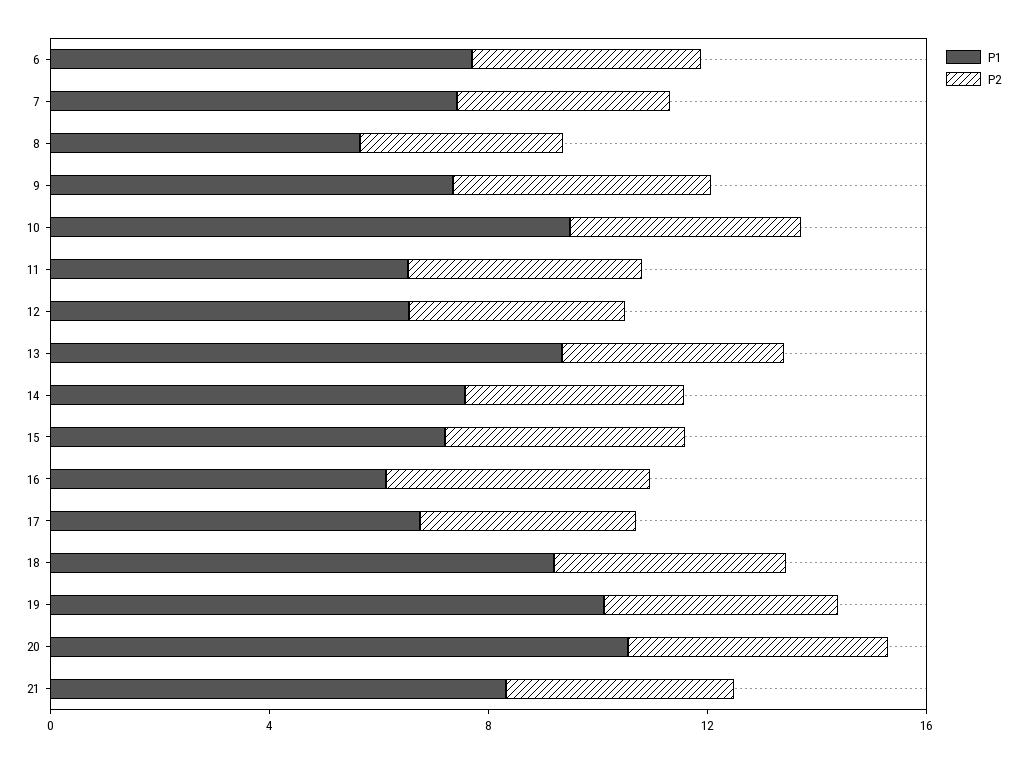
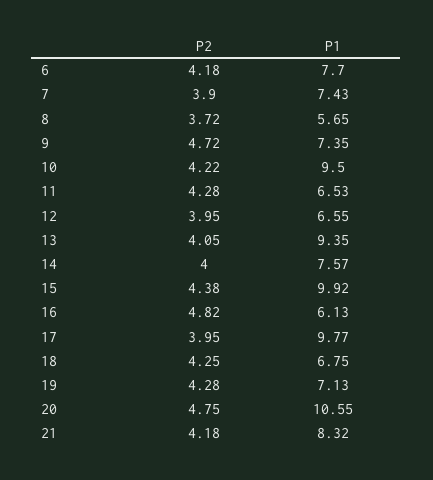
  {
    "P1": {
      "6": 7.7,
      "7": 7.43,
      "8": 5.65,
      "9": 7.35,
      "10": 9.5,
      "11": 6.53,
      "12": 6.55,
      "13": 9.35,
      "14": 7.57,
-     "15": 7,
+     "15": 9.92,
      "16": 6.13,
-     "17": 7,
+     "17": 9.77,
-     "18": 9,
+     "18": 6.75,
-     "19": 10,
+     "19": 7.13,
      "20": 10.55,
      "21": 8.32
    },
    "P2": {
      "6": 4.18,
      "7": 3.9,
      "8": 3.72,
      "9": 4.72,
      "10": 4.22,
      "11": 4.28,
      "12": 3.95,
      "13": 4.05,
      "14": 4,
      "15": 4.38,
      "16": 4.82,
      "17": 3.95,
      "18": 4.25,
      "19": 4.28,
      "20": 4.75,
      "21": 4.18
    }
  }

